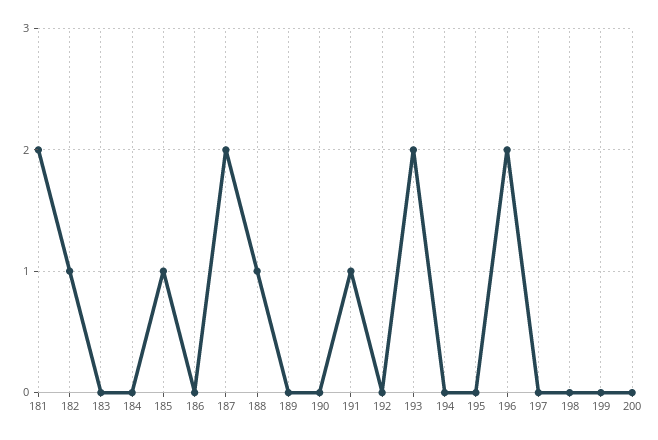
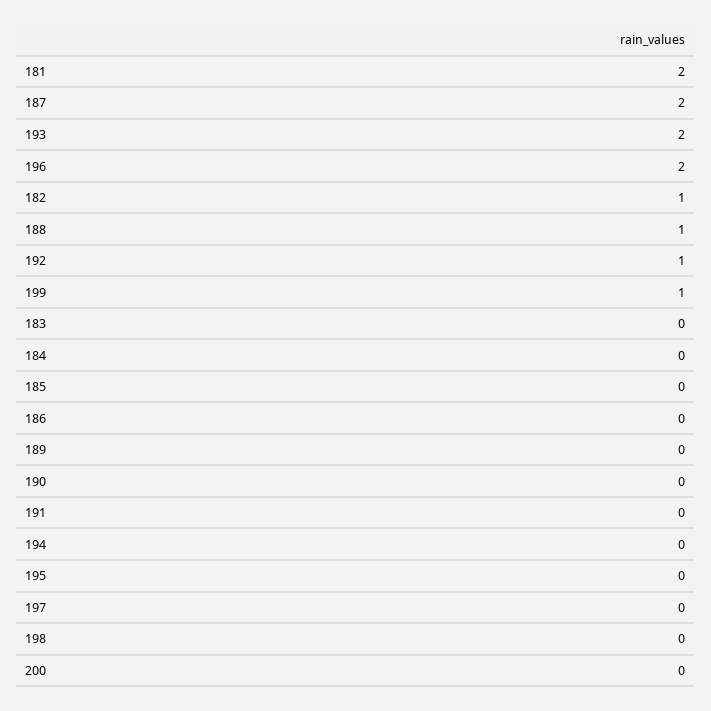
  {
    "181": 2,
    "182": 1,
    "183": 0,
    "184": 0,
-   "185": 1,
+   "185": 0,
    "186": 0,
    "187": 2,
    "188": 1,
    "189": 0,
    "190": 0,
-   "191": 1,
+   "191": 0,
-   "192": 0,
+   "192": 1,
    "193": 2,
    "194": 0,
    "195": 0,
    "196": 2,
    "197": 0,
    "198": 0,
-   "199": 0,
+   "199": 1,
    "200": 0
  }

